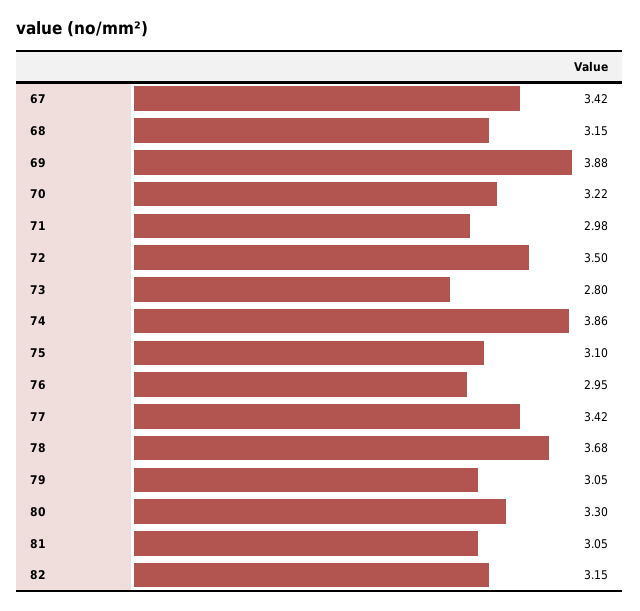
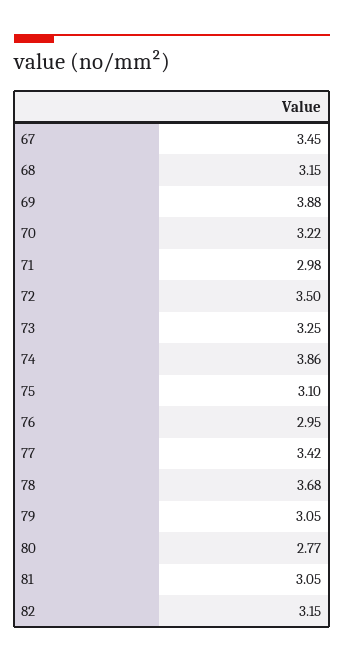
  {
-   "67": 3.42,
+   "67": 3.45,
    "68": 3.15,
    "69": 3.88,
    "70": 3.22,
    "71": 2.98,
    "72": 3.5,
-   "73": 2.8,
+   "73": 3.25,
    "74": 3.86,
    "75": 3.1,
    "76": 2.95,
    "77": 3.42,
    "78": 3.68,
    "79": 3.05,
-   "80": 3.3,
+   "80": 2.77,
    "81": 3.05,
    "82": 3.15
  }

